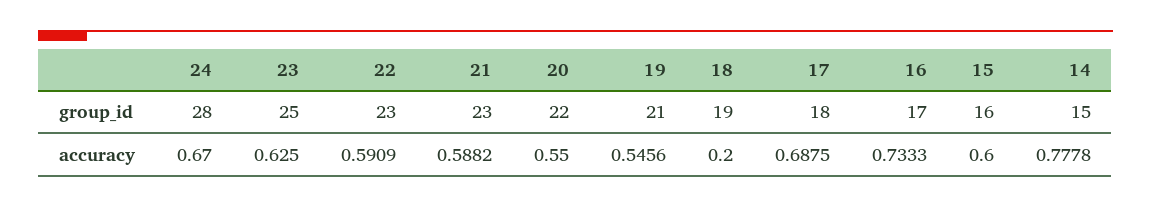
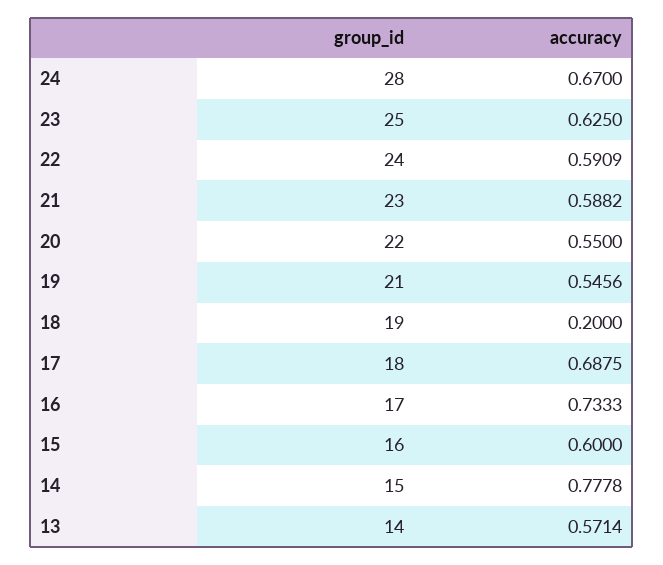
  {
    "24": {
      "group_id": 28,
      "accuracy": 0.67
    },
    "23": {
      "group_id": 25,
      "accuracy": 0.625
    },
    "22": {
-     "group_id": 23,
+     "group_id": 24,
      "accuracy": 0.5909
    },
    "21": {
      "group_id": 23,
      "accuracy": 0.5882
    },
    "20": {
      "group_id": 22,
      "accuracy": 0.55
    },
    "19": {
      "group_id": 21,
      "accuracy": 0.5456
    },
    "18": {
      "group_id": 19,
      "accuracy": 0.2
    },
    "17": {
      "group_id": 18,
      "accuracy": 0.6875
    },
    "16": {
      "group_id": 17,
      "accuracy": 0.7333
    },
    "15": {
      "group_id": 16,
      "accuracy": 0.6
    },
    "14": {
      "group_id": 15,
      "accuracy": 0.7778
-   }
+   },
+   "13": {
+     "group_id": 14,
+     "accuracy": 0.5714
+   }
  }

